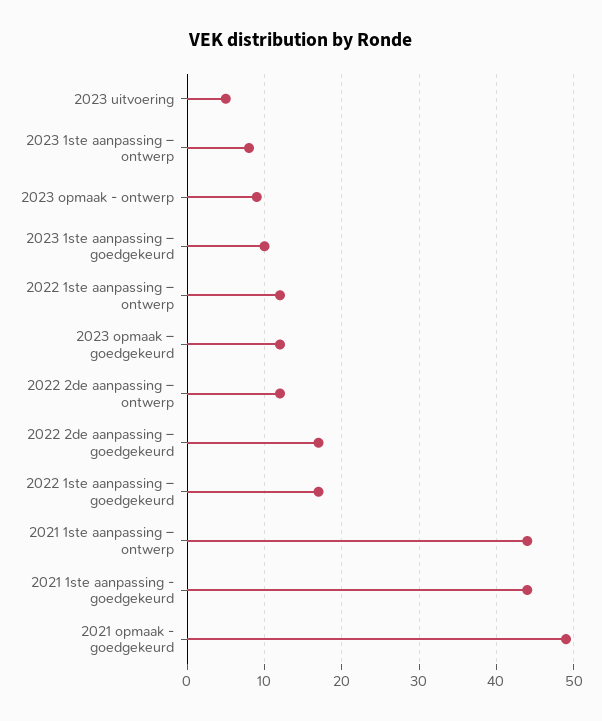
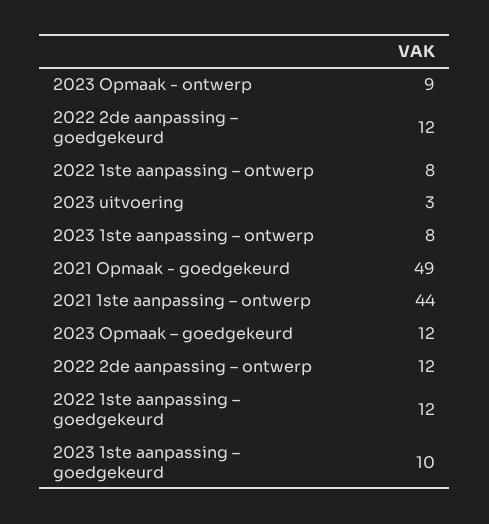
  {
-   "2023 uitvoering": 5,
+   "2023 uitvoering": 3,
    "2023 1ste aanpassing – ontwerp": 8,
    "2023 opmaak - ontwerp": 9,
    "2023 1ste aanpassing – goedgekeurd": 10,
-   "2022 1ste aanpassing – ontwerp": 12,
+   "2022 1ste aanpassing – ontwerp": 8,
    "2023 opmaak – goedgekeurd": 12,
    "2022 2de aanpassing – ontwerp": 12,
-   "2022 2de aanpassing – goedgekeurd": 17,
+   "2022 2de aanpassing – goedgekeurd": 12,
-   "2022 1ste aanpassing – goedgekeurd": 17,
+   "2022 1ste aanpassing – goedgekeurd": 12,
    "2021 1ste aanpassing – ontwerp": 44,
-   "2021 1ste aanpassing - goedgekeurd": 44,
    "2021 opmaak - goedgekeurd": 49
  }

